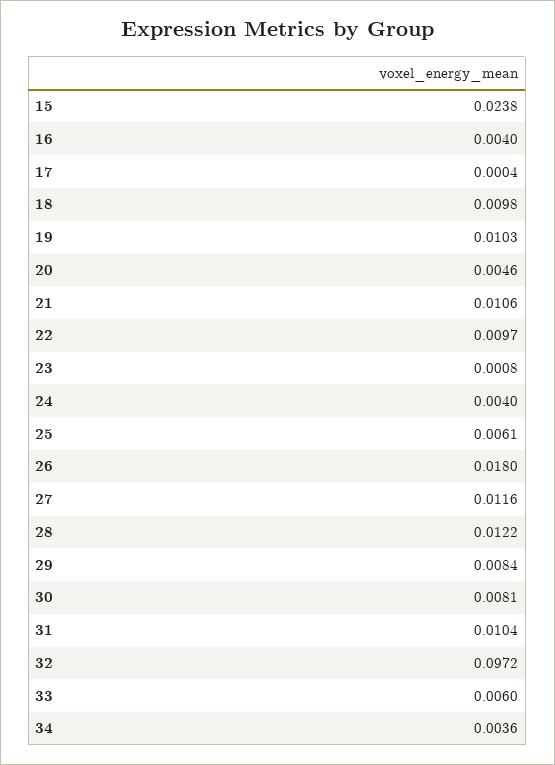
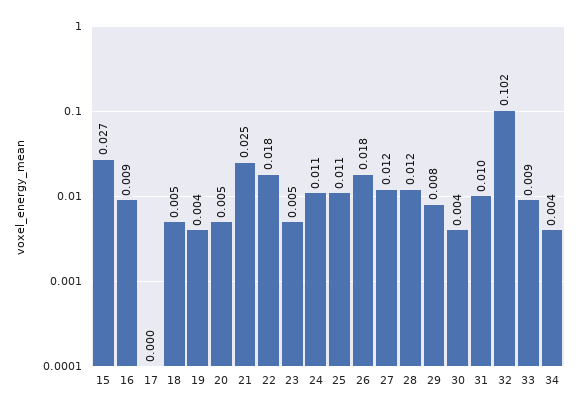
  {
-   "15": 0.0238,
+   "15": 0.027,
-   "16": 0.004,
+   "16": 0.009,
    "17": 0.0004,
-   "18": 0.0098,
+   "18": 0.005,
-   "19": 0.0103,
+   "19": 0.004,
    "20": 0.0046,
-   "21": 0.0106,
+   "21": 0.025,
-   "22": 0.0097,
+   "22": 0.018,
-   "23": 0.0008,
+   "23": 0.005,
-   "24": 0.004,
+   "24": 0.011,
-   "25": 0.0061,
+   "25": 0.011,
    "26": 0.018,
    "27": 0.0116,
    "28": 0.0122,
    "29": 0.0084,
-   "30": 0.0081,
+   "30": 0.004,
    "31": 0.0104,
-   "32": 0.0972,
+   "32": 0.102,
-   "33": 0.006,
+   "33": 0.009,
    "34": 0.0036
  }

